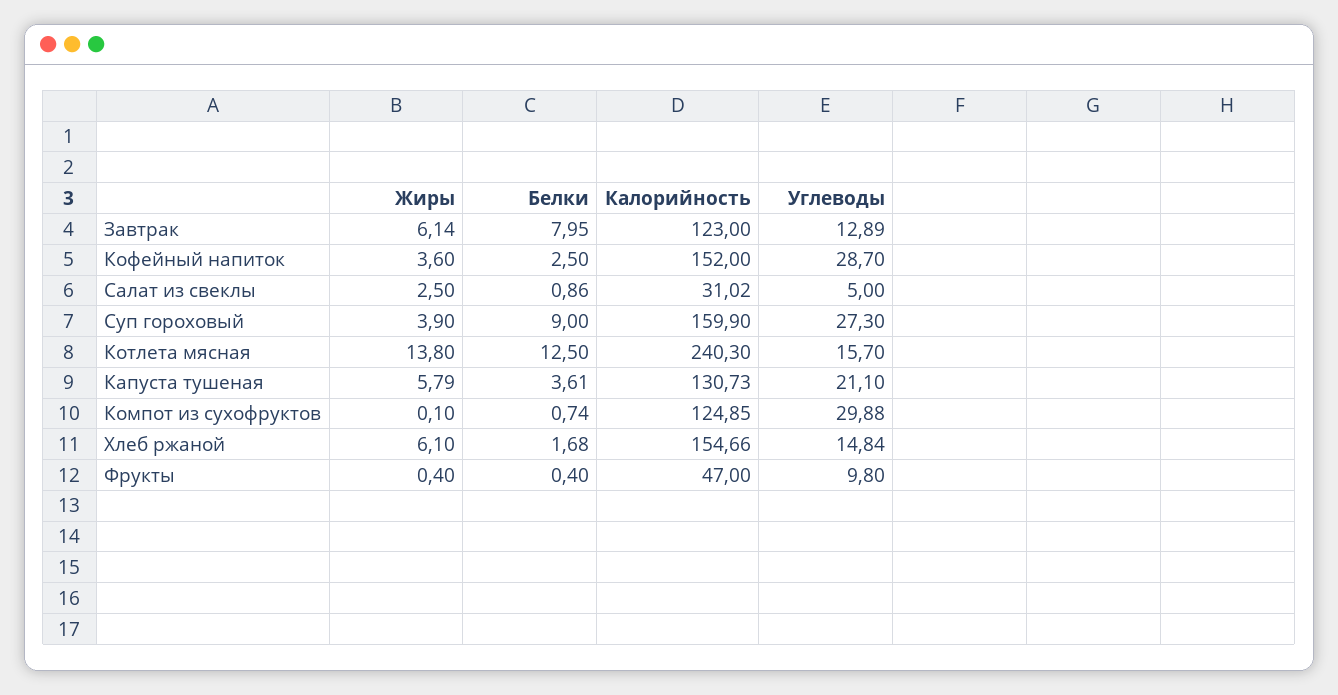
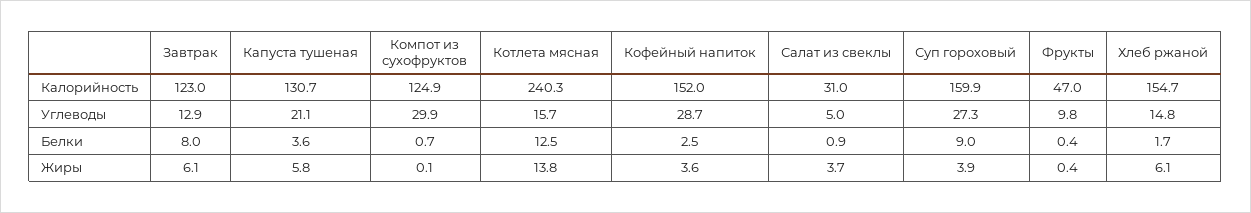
  {
    "Жиры": {
      "Завтрак": 6.14,
      "Кофейный напиток": 3.6,
-     "Салат из свеклы": 2.5,
+     "Салат из свеклы": 3.7,
      "Суп гороховый": 3.9,
      "Котлета мясная": 13.8,
      "Капуста тушеная": 5.79,
      "Компот из сухофруктов": 0.1,
      "Хлеб ржаной": 6.1,
      "Фрукты": 0.4
    },
    "Белки": {
      "Завтрак": 7.95,
      "Кофейный напиток": 2.5,
      "Салат из свеклы": 0.86,
      "Суп гороховый": 9,
      "Котлета мясная": 12.5,
      "Капуста тушеная": 3.61,
      "Компот из сухофруктов": 0.74,
      "Хлеб ржаной": 1.68,
      "Фрукты": 0.4
    },
    "Калорийность": {
      "Завтрак": 123,
      "Кофейный напиток": 152,
      "Салат из свеклы": 31.02,
      "Суп гороховый": 159.9,
      "Котлета мясная": 240.3,
      "Капуста тушеная": 130.73,
      "Компот из сухофруктов": 124.85,
      "Хлеб ржаной": 154.66,
      "Фрукты": 47
    },
    "Углеводы": {
      "Завтрак": 12.89,
      "Кофейный напиток": 28.7,
      "Салат из свеклы": 5,
      "Суп гороховый": 27.3,
      "Котлета мясная": 15.7,
      "Капуста тушеная": 21.1,
      "Компот из сухофруктов": 29.88,
      "Хлеб ржаной": 14.84,
      "Фрукты": 9.8
    }
  }

